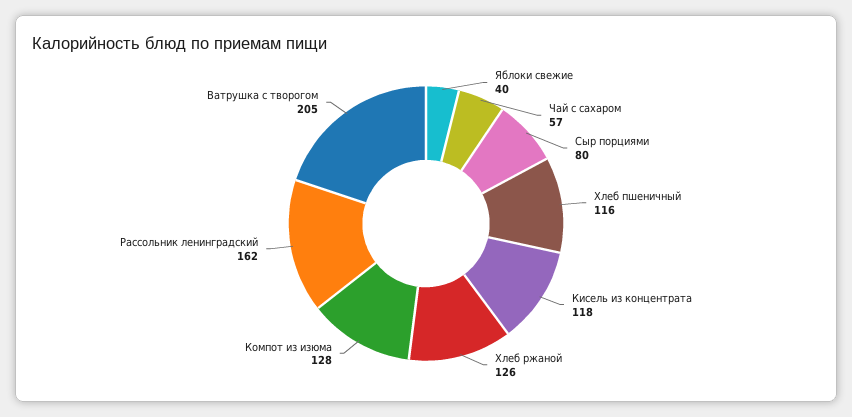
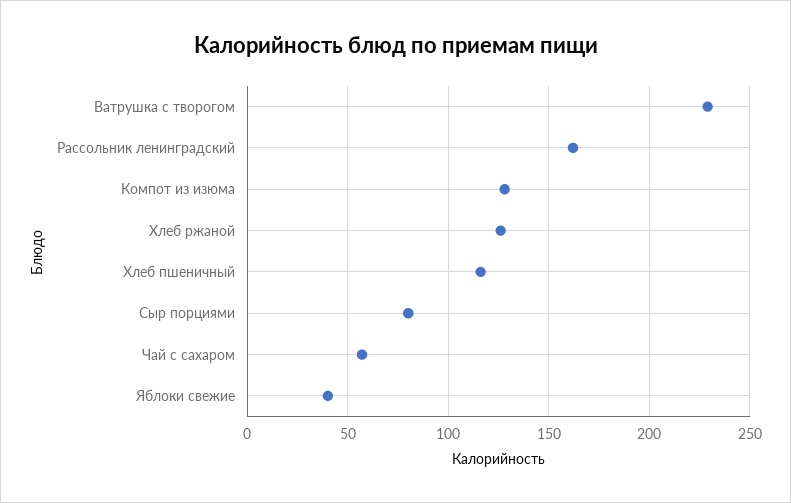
  {
    "Яблоки свежие": 40,
    "Чай с сахаром": 57,
    "Сыр порциями": 80,
    "Хлеб пшеничный": 116,
-   "Кисель из концентрата": 118,
    "Хлеб ржаной": 126,
    "Компот из изюма": 128,
    "Рассольник ленинградский": 162,
-   "Ватрушка с творогом": 205
+   "Ватрушка с творогом": 230
  }

